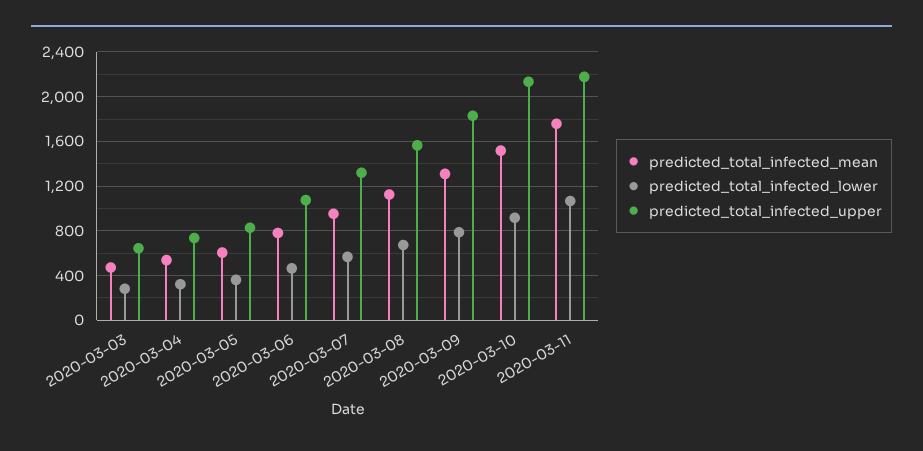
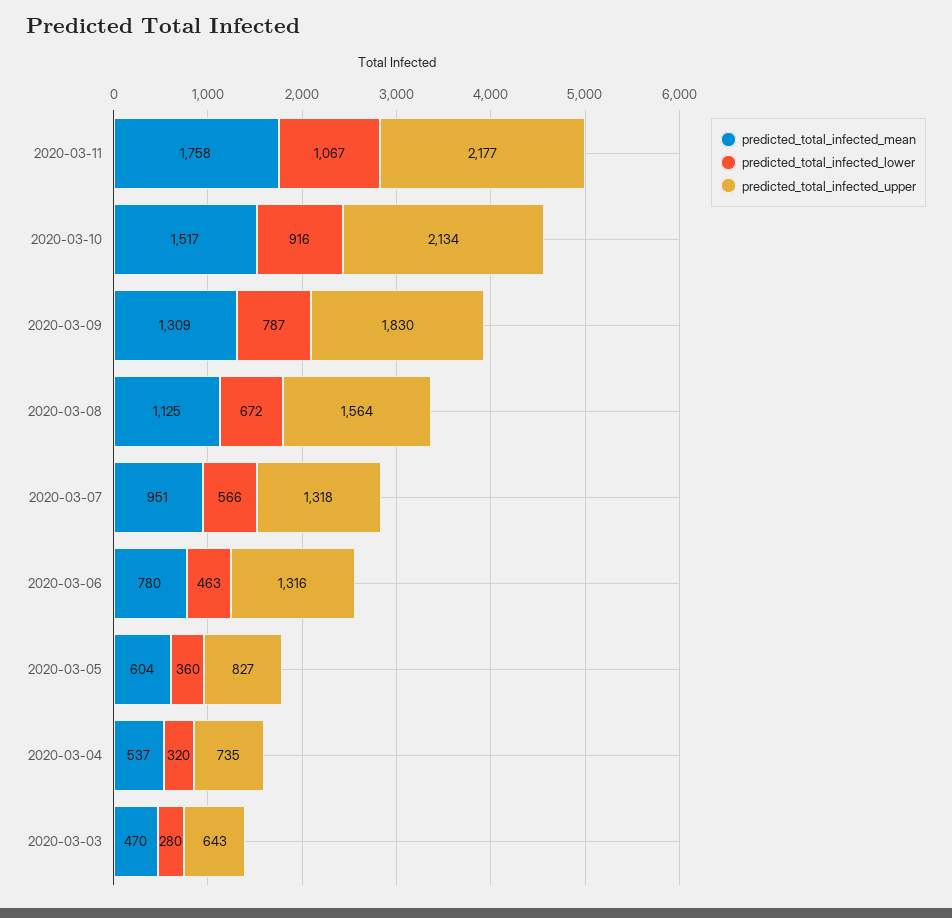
  {
    "predicted_total_infected_mean": {
      "2020-03-03": 470,
      "2020-03-04": 537,
      "2020-03-05": 604,
      "2020-03-06": 780,
      "2020-03-07": 951,
      "2020-03-08": 1125,
      "2020-03-09": 1309,
      "2020-03-10": 1517,
      "2020-03-11": 1758
    },
    "predicted_total_infected_lower": {
      "2020-03-03": 280,
      "2020-03-04": 320,
      "2020-03-05": 360,
      "2020-03-06": 463,
      "2020-03-07": 566,
      "2020-03-08": 672,
      "2020-03-09": 787,
      "2020-03-10": 916,
      "2020-03-11": 1067
    },
    "predicted_total_infected_upper": {
      "2020-03-03": 643,
      "2020-03-04": 735,
      "2020-03-05": 827,
-     "2020-03-06": 1100,
+     "2020-03-06": 1316,
      "2020-03-07": 1318,
      "2020-03-08": 1564,
      "2020-03-09": 1830,
      "2020-03-10": 2134,
      "2020-03-11": 2177
    }
  }

